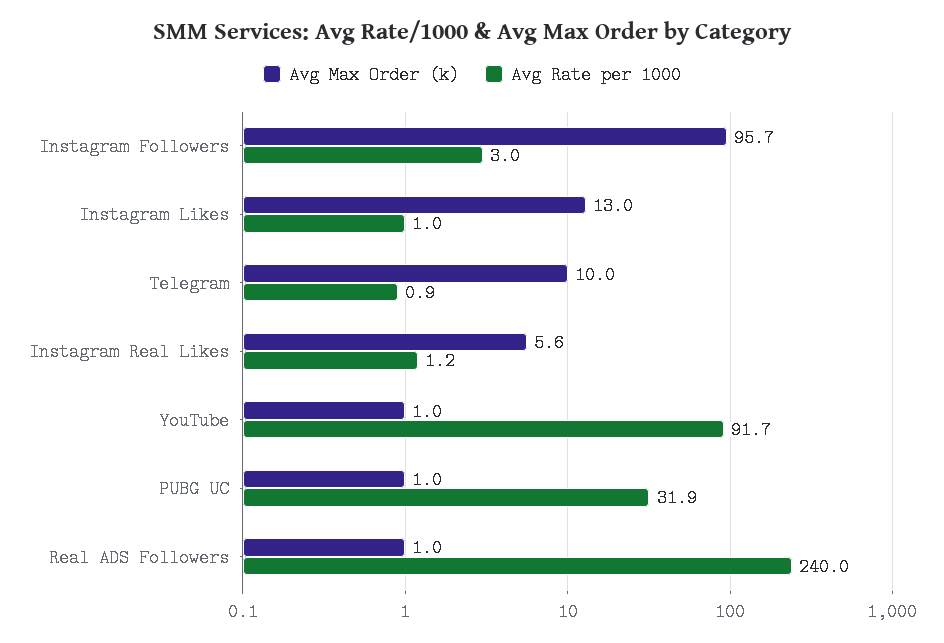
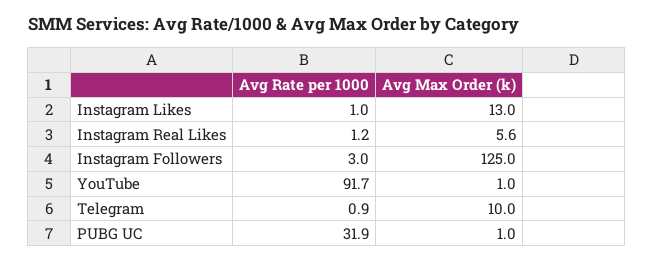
  {
    "Avg Max Order (k)": {
-     "Instagram Followers": 95.7,
+     "Instagram Followers": 125,
      "Instagram Likes": 13,
      "Telegram": 10,
      "Instagram Real Likes": 5.6,
      "YouTube": 1,
-     "PUBG UC": 1,
+     "PUBG UC": 1
-     "Real ADS Followers": 1
    },
    "Avg Rate per 1000": {
      "Instagram Followers": 3,
      "Instagram Likes": 1,
      "Telegram": 0.9,
      "Instagram Real Likes": 1.2,
      "YouTube": 91.7,
-     "PUBG UC": 31.9,
+     "PUBG UC": 31.9
-     "Real ADS Followers": 240
    }
  }

